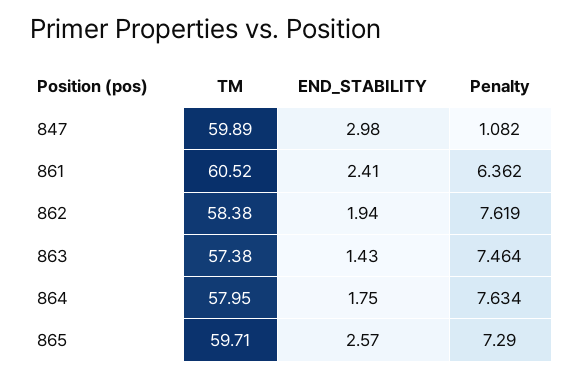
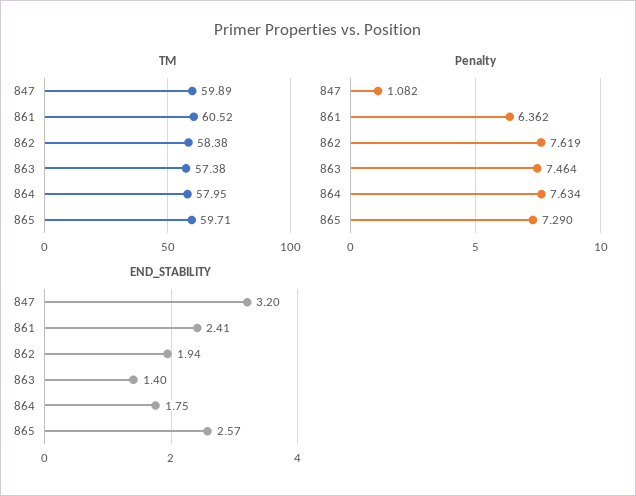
  {
    "TM": {
      "847": 59.89,
      "861": 60.52,
      "862": 58.38,
      "863": 57.38,
      "864": 57.95,
      "865": 59.71
    },
    "END_STABILITY": {
-     "847": 2.98,
+     "847": 3.2,
      "861": 2.41,
      "862": 1.94,
-     "863": 1.43,
+     "863": 1.4,
      "864": 1.75,
      "865": 2.57
    },
    "Penalty": {
      "847": 1.082,
      "861": 6.362,
      "862": 7.619,
      "863": 7.464,
      "864": 7.634,
      "865": 7.29
    }
  }

